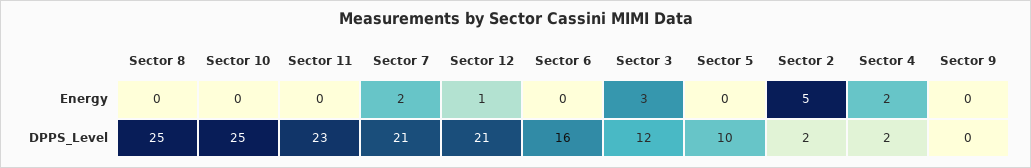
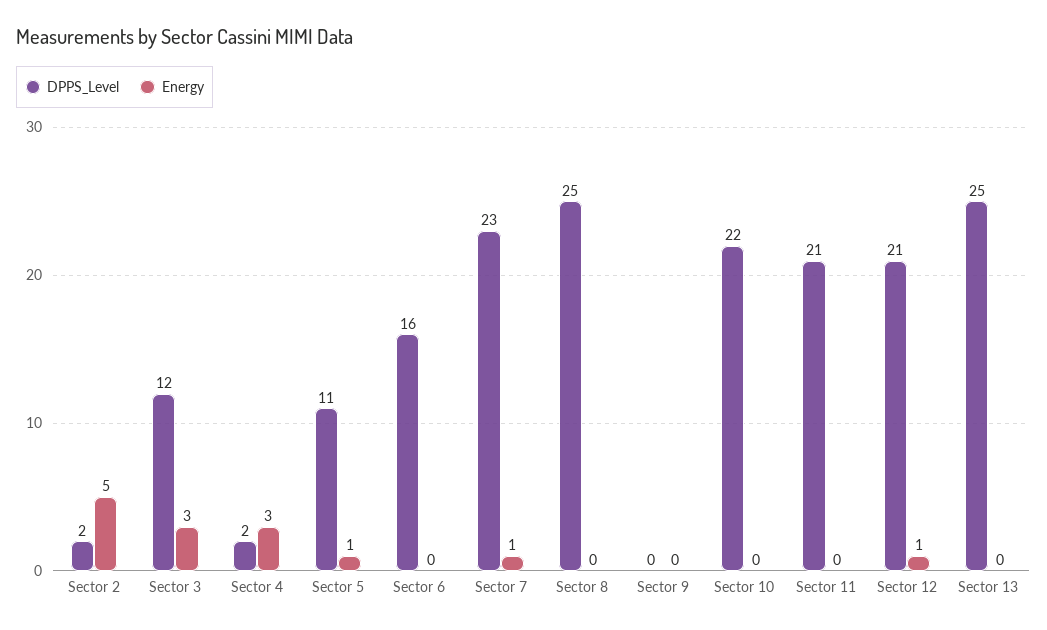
  {
    "Energy": {
      "Sector 8": 0,
      "Sector 10": 0,
      "Sector 11": 0,
-     "Sector 7": 2,
+     "Sector 7": 1,
      "Sector 12": 1,
      "Sector 6": 0,
      "Sector 3": 3,
-     "Sector 5": 0,
+     "Sector 5": 1,
      "Sector 2": 5,
-     "Sector 4": 2,
+     "Sector 4": 3,
-     "Sector 9": 0
+     "Sector 9": 0,
+     "Sector 13": 0
    },
    "DPPS_Level": {
      "Sector 8": 25,
-     "Sector 10": 25,
+     "Sector 10": 22,
-     "Sector 11": 23,
+     "Sector 11": 21,
-     "Sector 7": 21,
+     "Sector 7": 23,
      "Sector 12": 21,
      "Sector 6": 16,
      "Sector 3": 12,
-     "Sector 5": 10,
+     "Sector 5": 11,
      "Sector 2": 2,
      "Sector 4": 2,
-     "Sector 9": 0
+     "Sector 9": 0,
+     "Sector 13": 25
    }
  }

